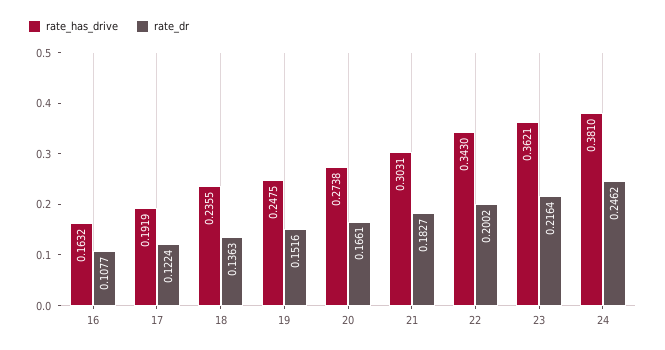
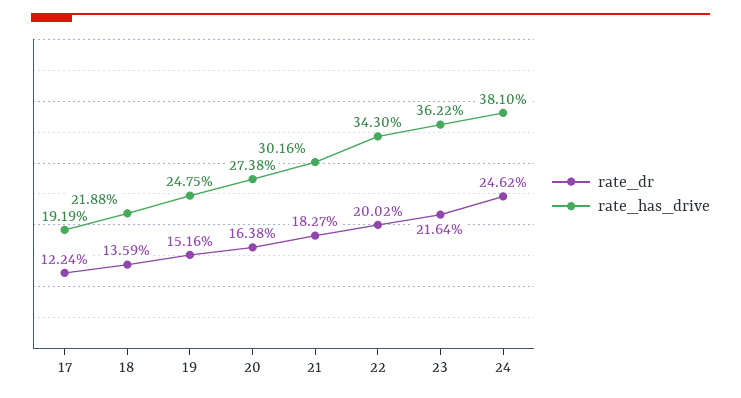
  {
    "rate_has_drive": {
-     "16": 0.1632,
      "17": 0.1919,
-     "18": 0.2355,
+     "18": 0.2188,
      "19": 0.2475,
      "20": 0.2738,
-     "21": 0.3031,
+     "21": 0.3016,
      "22": 0.343,
-     "23": 0.3621,
+     "23": 0.3622,
      "24": 0.381
    },
    "rate_dr": {
-     "16": 0.1077,
      "17": 0.1224,
-     "18": 0.1363,
+     "18": 0.1359,
      "19": 0.1516,
-     "20": 0.1661,
+     "20": 0.1638,
      "21": 0.1827,
      "22": 0.2002,
      "23": 0.2164,
      "24": 0.2462
    }
  }

